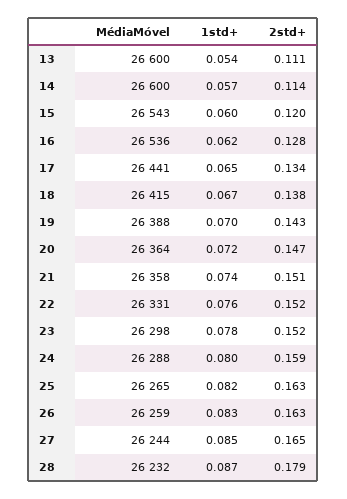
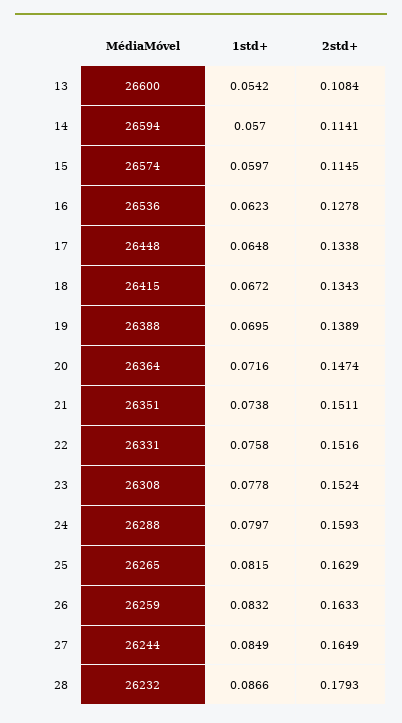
  {
    "MédiaMóvel": {
      "13": 26600,
-     "14": 26600,
+     "14": 26594,
-     "15": 26543,
+     "15": 26574,
      "16": 26536,
-     "17": 26441,
+     "17": 26448,
      "18": 26415,
      "19": 26388,
      "20": 26364,
-     "21": 26358,
+     "21": 26351,
      "22": 26331,
-     "23": 26298,
+     "23": 26308,
      "24": 26288,
      "25": 26265,
      "26": 26259,
      "27": 26244,
      "28": 26232
    },
    "1std+": {
      "13": 0.0542,
      "14": 0.057,
      "15": 0.0597,
      "16": 0.0623,
      "17": 0.0648,
      "18": 0.0672,
      "19": 0.0695,
      "20": 0.0716,
      "21": 0.0738,
      "22": 0.0758,
      "23": 0.0778,
      "24": 0.0797,
      "25": 0.0815,
      "26": 0.0832,
      "27": 0.0849,
      "28": 0.0866
    },
    "2std+": {
-     "13": 0.111,
+     "13": 0.1084,
      "14": 0.1141,
-     "15": 0.12,
+     "15": 0.1145,
      "16": 0.1278,
      "17": 0.1338,
-     "18": 0.138,
+     "18": 0.1343,
-     "19": 0.143,
+     "19": 0.1389,
      "20": 0.1474,
      "21": 0.1511,
      "22": 0.1516,
      "23": 0.1524,
      "24": 0.1593,
      "25": 0.1629,
      "26": 0.1633,
      "27": 0.1649,
      "28": 0.1793
    }
  }

